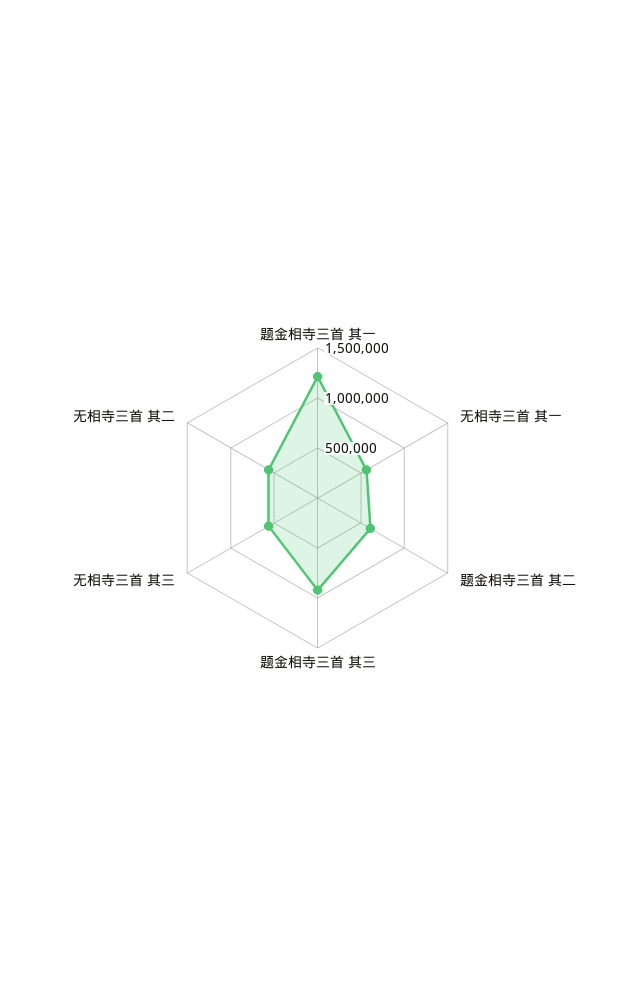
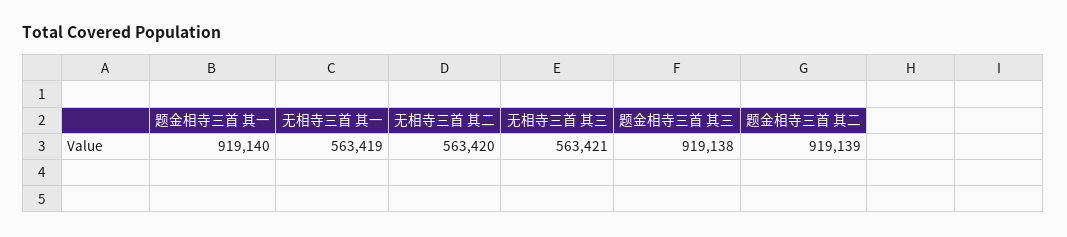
  {
-   "题金相寺三首 其一": 1200000,
+   "题金相寺三首 其一": 919140,
    "无相寺三首 其一": 563419,
-   "题金相寺三首 其二": 600000,
+   "题金相寺三首 其二": 919139,
    "题金相寺三首 其三": 919138,
    "无相寺三首 其三": 563421,
    "无相寺三首 其二": 563420
  }

